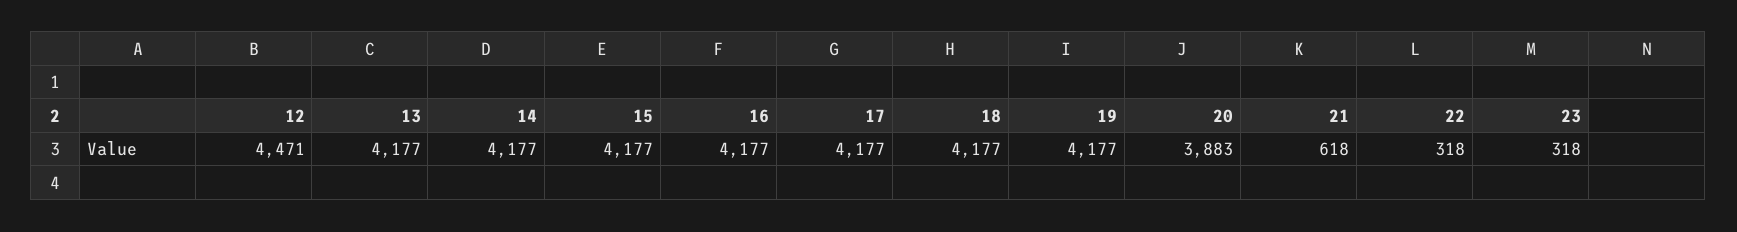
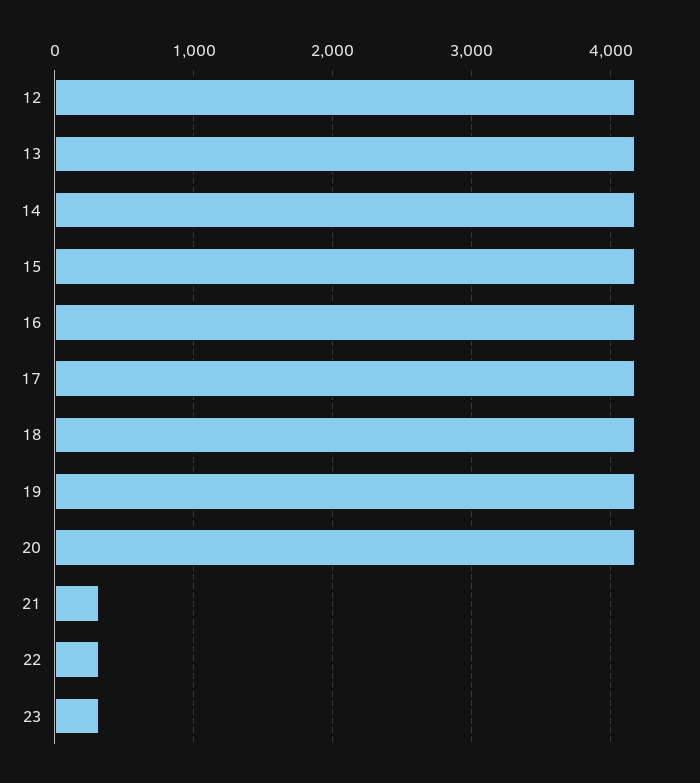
  {
-   "12": 4471,
+   "12": 4200,
    "13": 4177,
    "14": 4177,
    "15": 4177,
    "16": 4177,
    "17": 4177,
    "18": 4177,
    "19": 4177,
-   "20": 3883,
+   "20": 4200,
-   "21": 618,
+   "21": 300,
    "22": 318,
    "23": 318
  }

